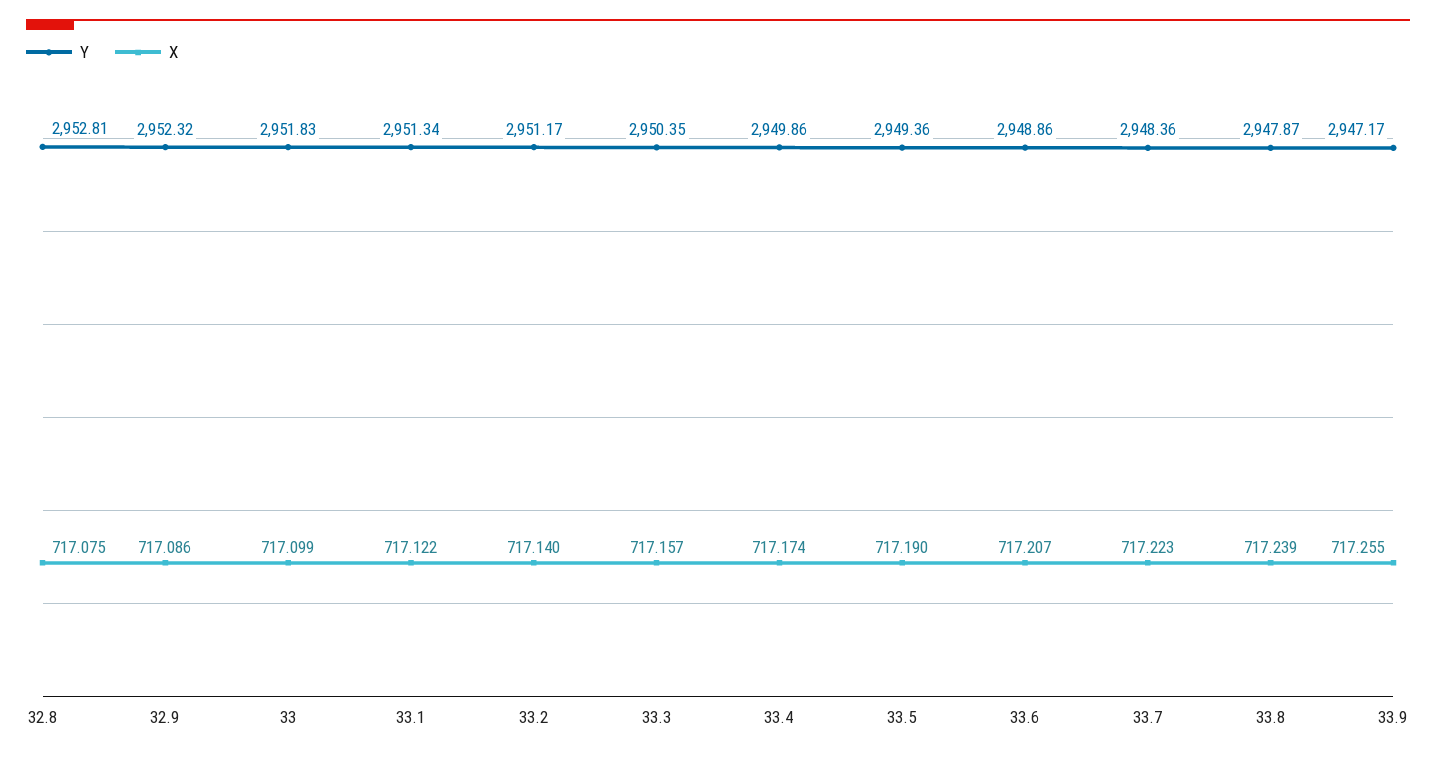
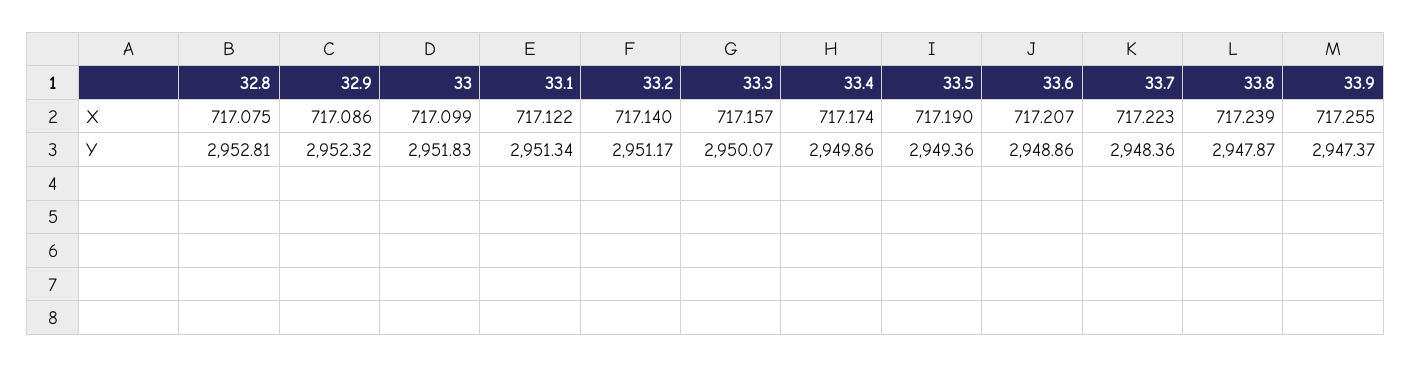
  {
    "Y": {
      "32.8": 2952.81,
      "32.9": 2952.32,
      "33": 2951.83,
      "33.1": 2951.34,
      "33.2": 2951.17,
-     "33.3": 2950.35,
+     "33.3": 2950.07,
      "33.4": 2949.86,
      "33.5": 2949.36,
      "33.6": 2948.86,
      "33.7": 2948.36,
      "33.8": 2947.87,
-     "33.9": 2947.17
+     "33.9": 2947.37
    },
    "X": {
      "32.8": 717.075,
      "32.9": 717.086,
      "33": 717.099,
      "33.1": 717.122,
      "33.2": 717.14,
      "33.3": 717.157,
      "33.4": 717.174,
      "33.5": 717.19,
      "33.6": 717.207,
      "33.7": 717.223,
      "33.8": 717.239,
      "33.9": 717.255
    }
  }

